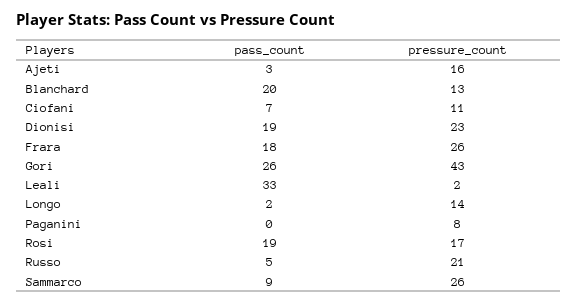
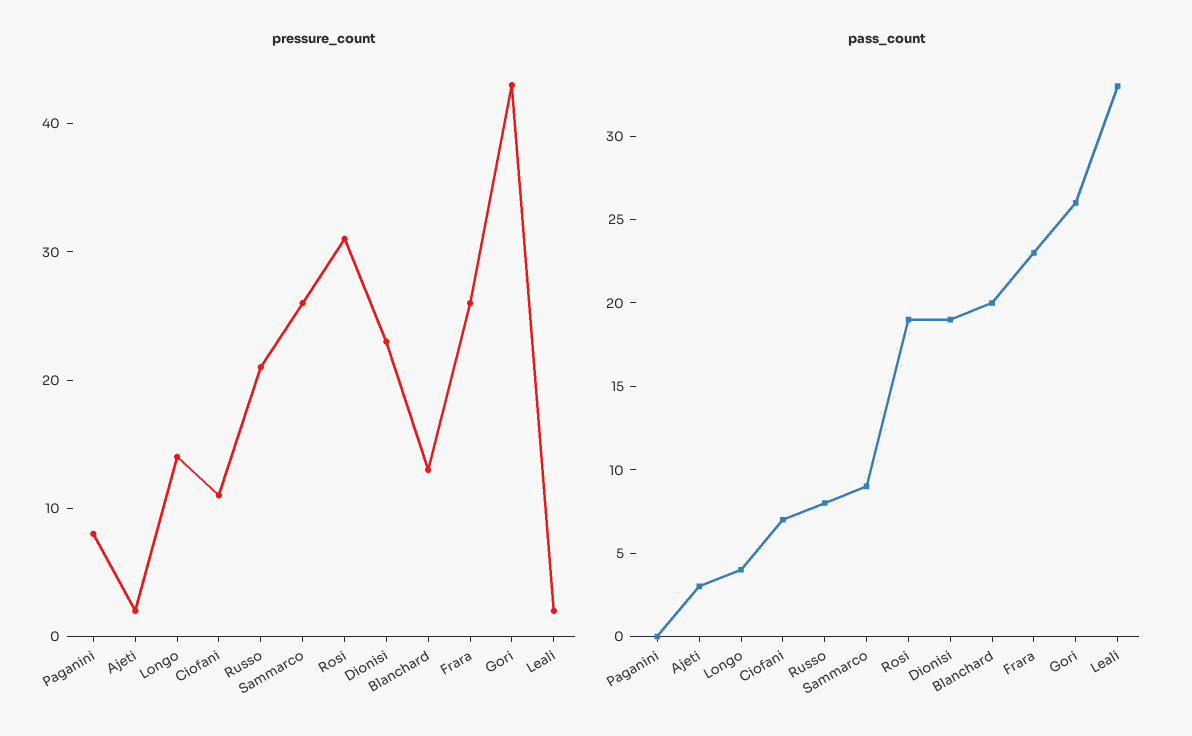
  {
    "pass_count": {
      "Ajeti": 3,
      "Blanchard": 20,
      "Ciofani": 7,
      "Dionisi": 19,
-     "Frara": 18,
+     "Frara": 23,
      "Gori": 26,
      "Leali": 33,
-     "Longo": 2,
+     "Longo": 4,
      "Paganini": 0,
      "Rosi": 19,
-     "Russo": 5,
+     "Russo": 8,
      "Sammarco": 9
    },
    "pressure_count": {
-     "Ajeti": 16,
+     "Ajeti": 2,
      "Blanchard": 13,
      "Ciofani": 11,
      "Dionisi": 23,
      "Frara": 26,
      "Gori": 43,
      "Leali": 2,
      "Longo": 14,
      "Paganini": 8,
-     "Rosi": 17,
+     "Rosi": 31,
      "Russo": 21,
      "Sammarco": 26
    }
  }

